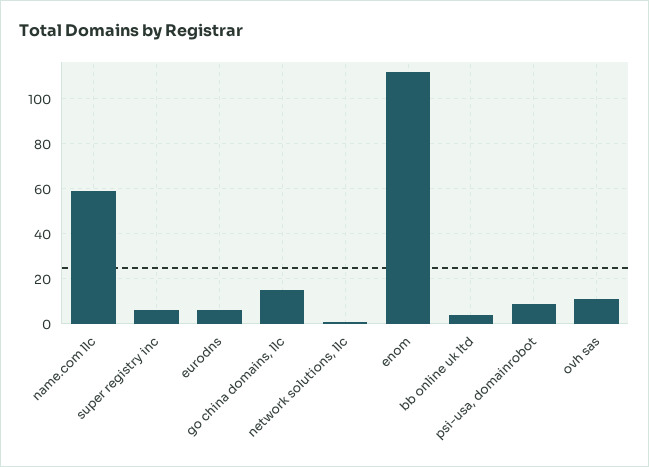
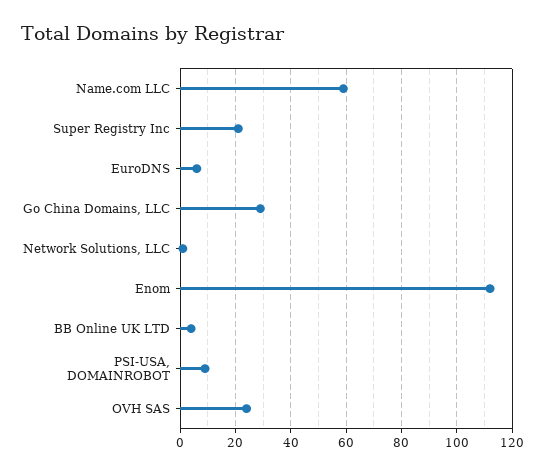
  {
    "name.com llc": 60,
-   "super registry inc": 5,
+   "super registry inc": 20,
    "eurodns": 5,
-   "go china domains, llc": 15,
+   "go china domains, llc": 30,
    "network solutions, llc": 0,
    "enom": 110,
    "bb online uk ltd": 5,
    "psi-usa, domainrobot": 10,
-   "ovh sas": 10
+   "ovh sas": 25
  }

